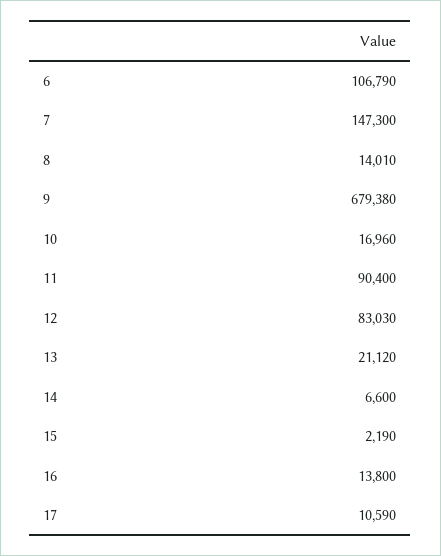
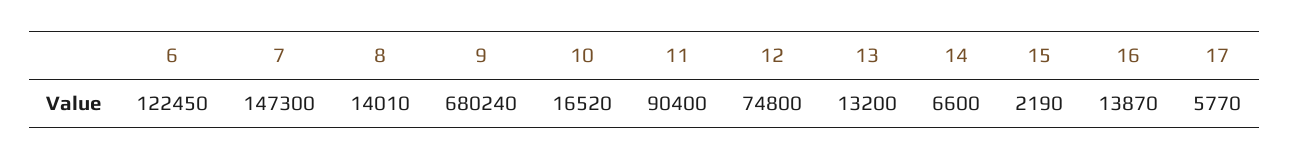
  {
-   "6": 106790,
+   "6": 122450,
    "7": 147300,
    "8": 14010,
-   "9": 679380,
+   "9": 680240,
-   "10": 16960,
+   "10": 16520,
    "11": 90400,
-   "12": 83030,
+   "12": 74800,
-   "13": 21120,
+   "13": 13200,
    "14": 6600,
    "15": 2190,
-   "16": 13800,
+   "16": 13870,
-   "17": 10590
+   "17": 5770
  }

